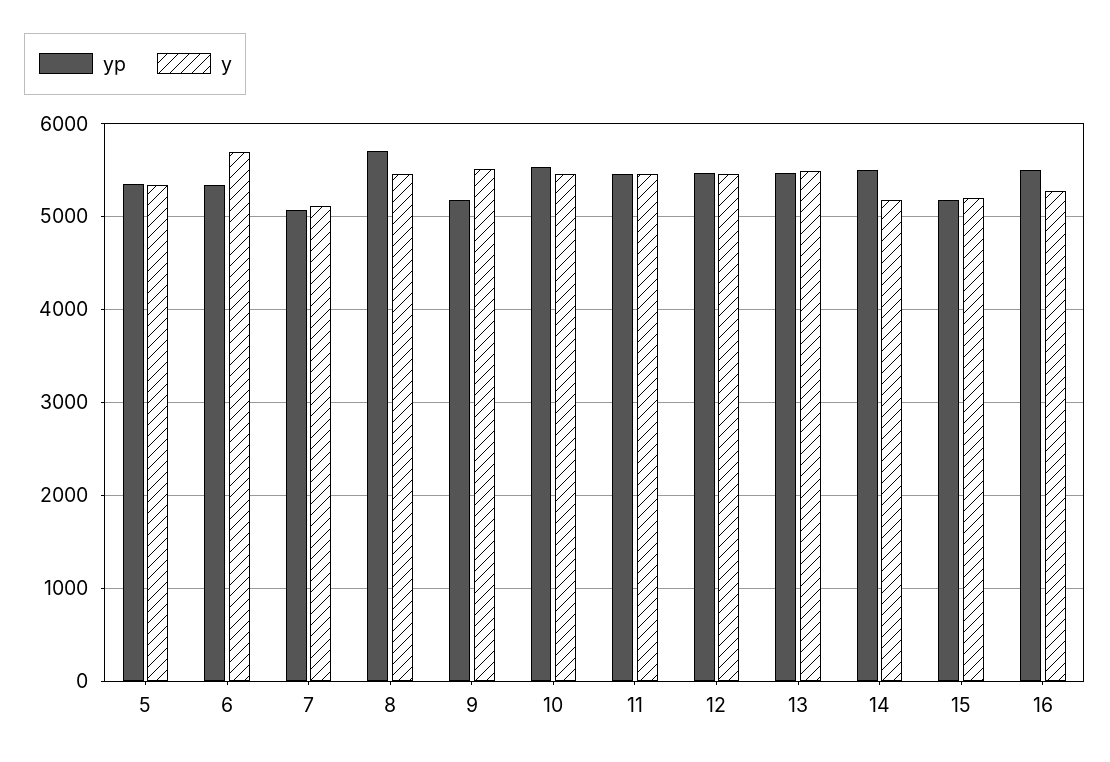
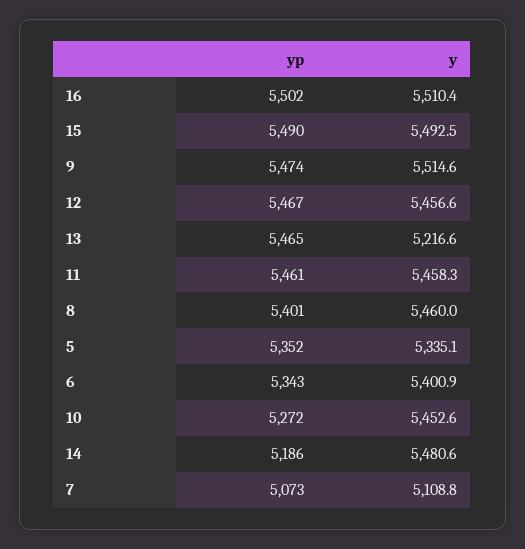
  {
    "yp": {
      "5": 5352,
      "6": 5343,
      "7": 5073,
-     "8": 5700,
+     "8": 5401,
-     "9": 5200,
+     "9": 5474,
-     "10": 5500,
+     "10": 5272,
      "11": 5461,
      "12": 5467,
      "13": 5465,
-     "14": 5500,
+     "14": 5186,
-     "15": 5200,
+     "15": 5490,
      "16": 5502
    },
    "y": {
      "5": 5335.1,
-     "6": 5700,
+     "6": 5400.9,
      "7": 5108.8,
      "8": 5460,
      "9": 5514.6,
      "10": 5452.6,
      "11": 5458.3,
      "12": 5456.6,
-     "13": 5500,
+     "13": 5216.6,
-     "14": 5200,
+     "14": 5480.6,
-     "15": 5200,
+     "15": 5492.5,
-     "16": 5300
+     "16": 5510.4
    }
  }

